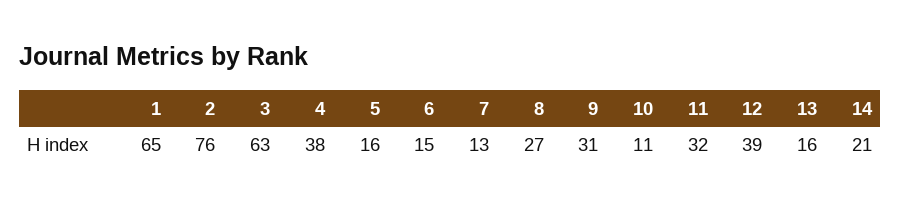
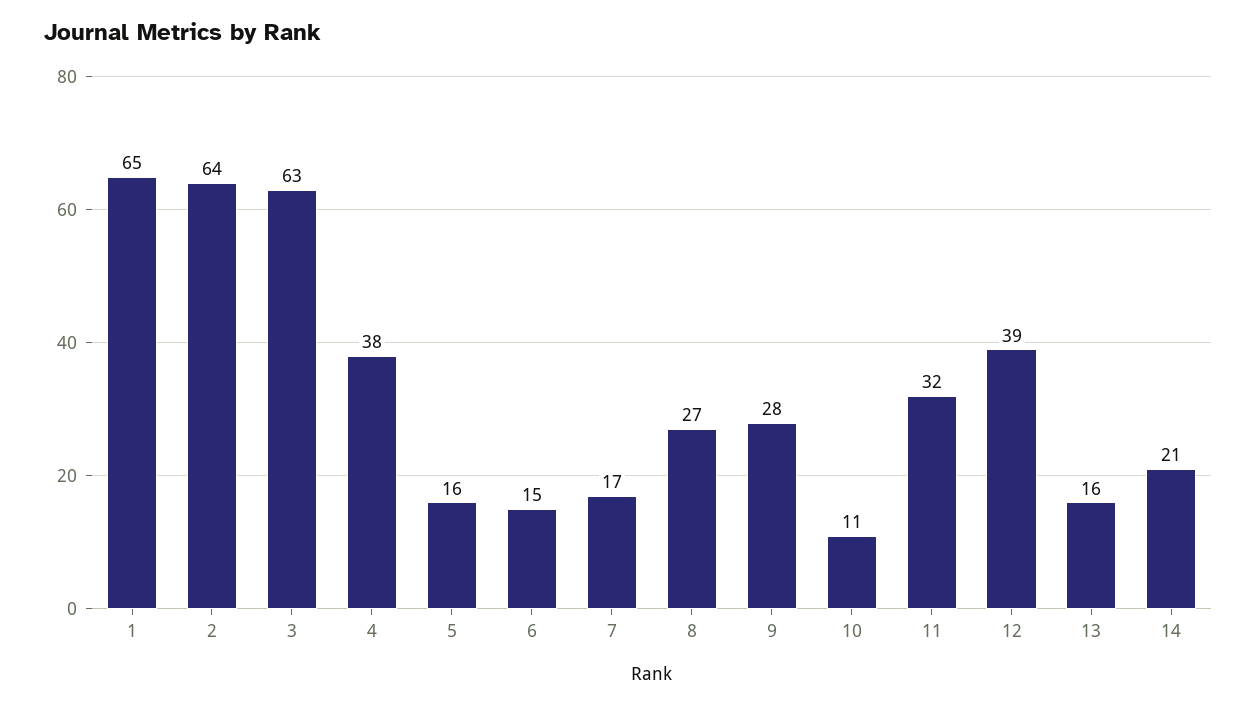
  {
    "1": 65,
-   "2": 76,
+   "2": 64,
    "3": 63,
    "4": 38,
    "5": 16,
    "6": 15,
-   "7": 13,
+   "7": 17,
    "8": 27,
-   "9": 31,
+   "9": 28,
    "10": 11,
    "11": 32,
    "12": 39,
    "13": 16,
    "14": 21
  }

